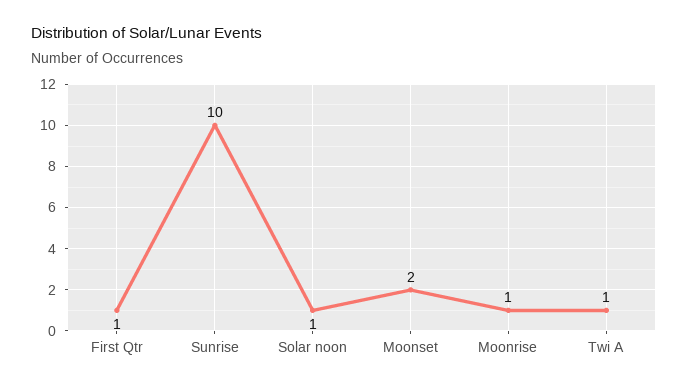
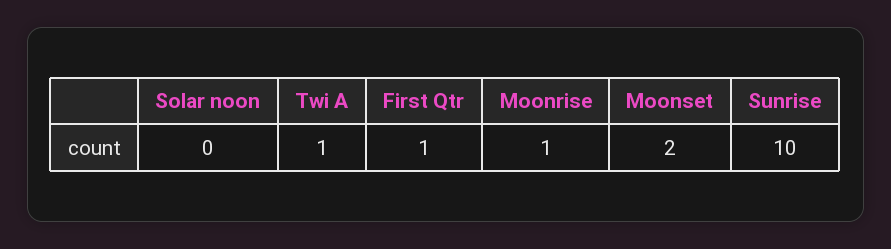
  {
    "First Qtr": 1,
    "Sunrise": 10,
-   "Solar noon": 1,
+   "Solar noon": 0,
    "Moonset": 2,
    "Moonrise": 1,
    "Twi A": 1
  }

